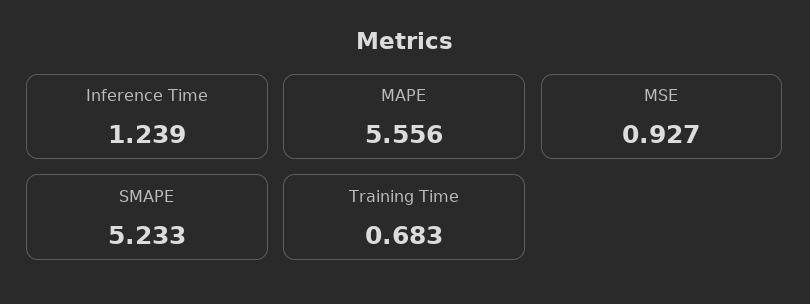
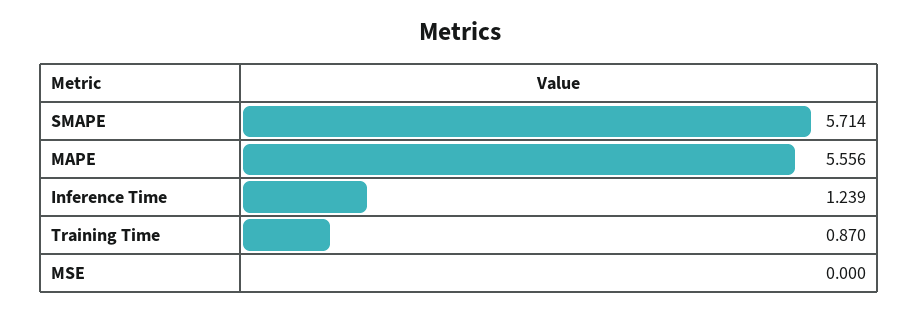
  {
    "Inference Time": 1.239,
    "MAPE": 5.556,
-   "MSE": 0.927,
+   "MSE": 0,
-   "SMAPE": 5.233,
+   "SMAPE": 5.714,
-   "Training Time": 0.683
+   "Training Time": 0.87
  }

